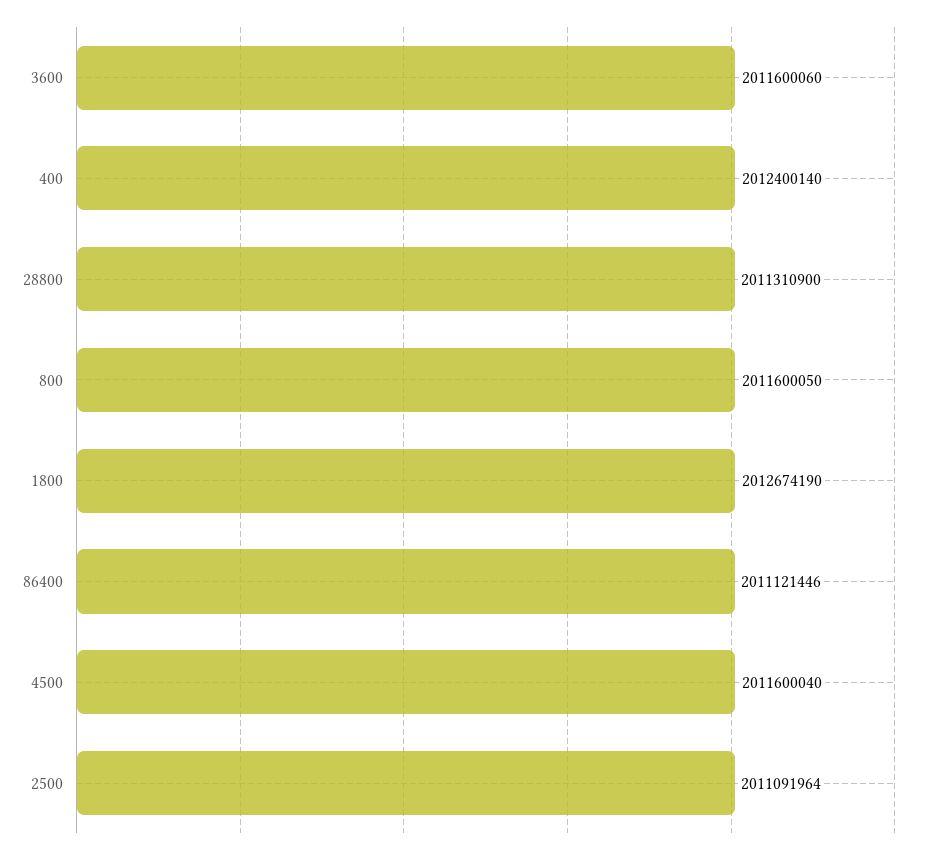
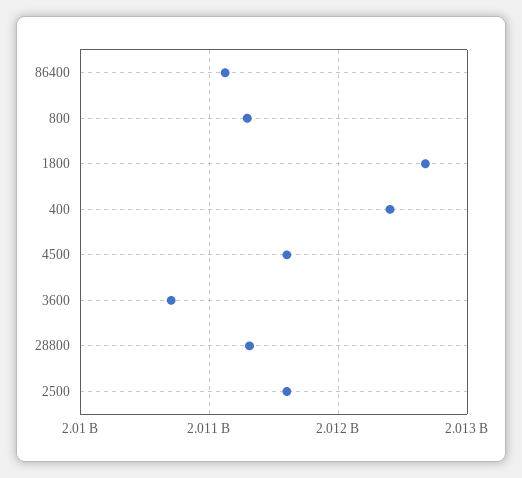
  {
-   "3600": 2011600060,
+   "3600": 2010700000,
    "400": 2012400140,
    "28800": 2011310900,
-   "800": 2011600050,
+   "800": 2011300000,
    "1800": 2012674190,
    "86400": 2011121446,
    "4500": 2011600040,
-   "2500": 2011091964
+   "2500": 2011600000
  }

